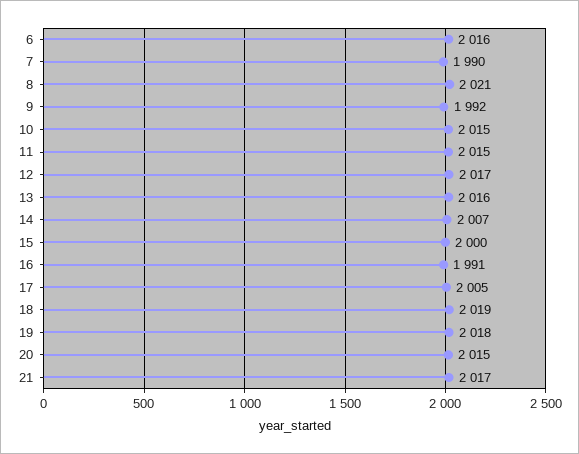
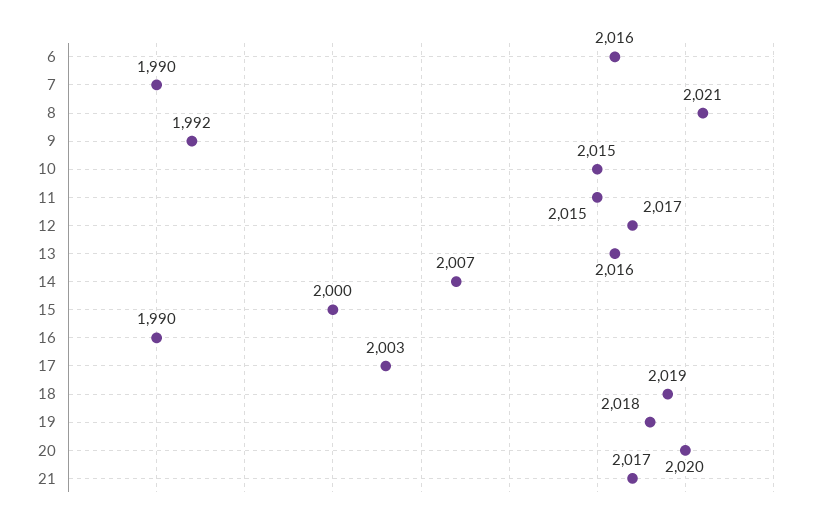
  {
    "6": 2016,
    "7": 1990,
    "8": 2021,
    "9": 1992,
    "10": 2015,
    "11": 2015,
    "12": 2017,
    "13": 2016,
    "14": 2007,
    "15": 2000,
-   "16": 1991,
+   "16": 1990,
-   "17": 2005,
+   "17": 2003,
    "18": 2019,
    "19": 2018,
-   "20": 2015,
+   "20": 2020,
    "21": 2017
  }

